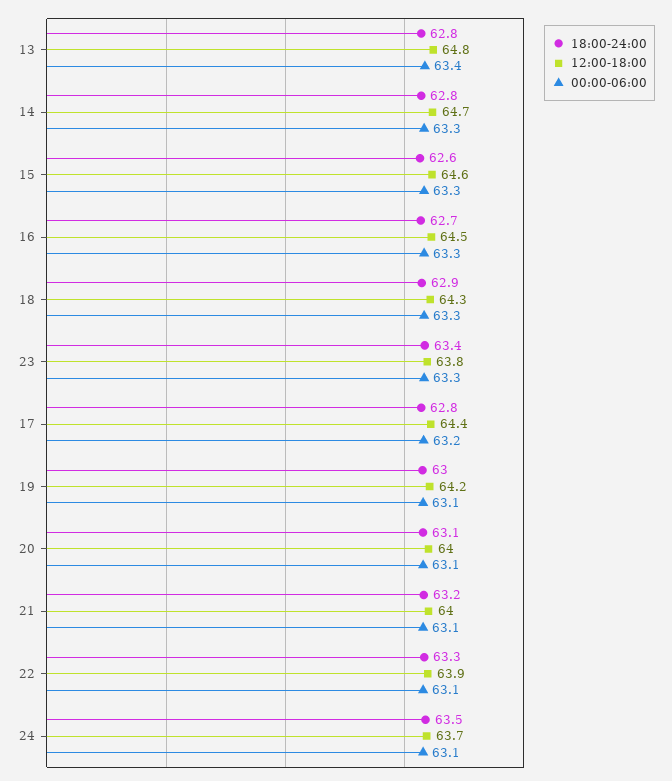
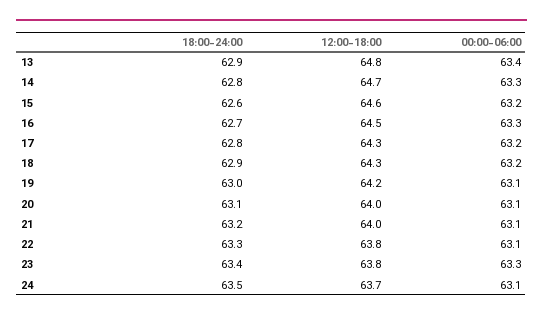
  {
    "18:00-24:00": {
-     "13": 62.8,
+     "13": 62.9,
      "14": 62.8,
      "15": 62.6,
      "16": 62.7,
      "18": 62.9,
      "23": 63.4,
      "17": 62.8,
      "19": 63,
      "20": 63.1,
      "21": 63.2,
      "22": 63.3,
      "24": 63.5
    },
    "12:00-18:00": {
      "13": 64.8,
      "14": 64.7,
      "15": 64.6,
      "16": 64.5,
      "18": 64.3,
      "23": 63.8,
-     "17": 64.4,
+     "17": 64.3,
      "19": 64.2,
      "20": 64,
      "21": 64,
-     "22": 63.9,
+     "22": 63.8,
      "24": 63.7
    },
    "00:00-06:00": {
      "13": 63.4,
      "14": 63.3,
-     "15": 63.3,
+     "15": 63.2,
      "16": 63.3,
-     "18": 63.3,
+     "18": 63.2,
      "23": 63.3,
      "17": 63.2,
      "19": 63.1,
      "20": 63.1,
      "21": 63.1,
      "22": 63.1,
      "24": 63.1
    }
  }

